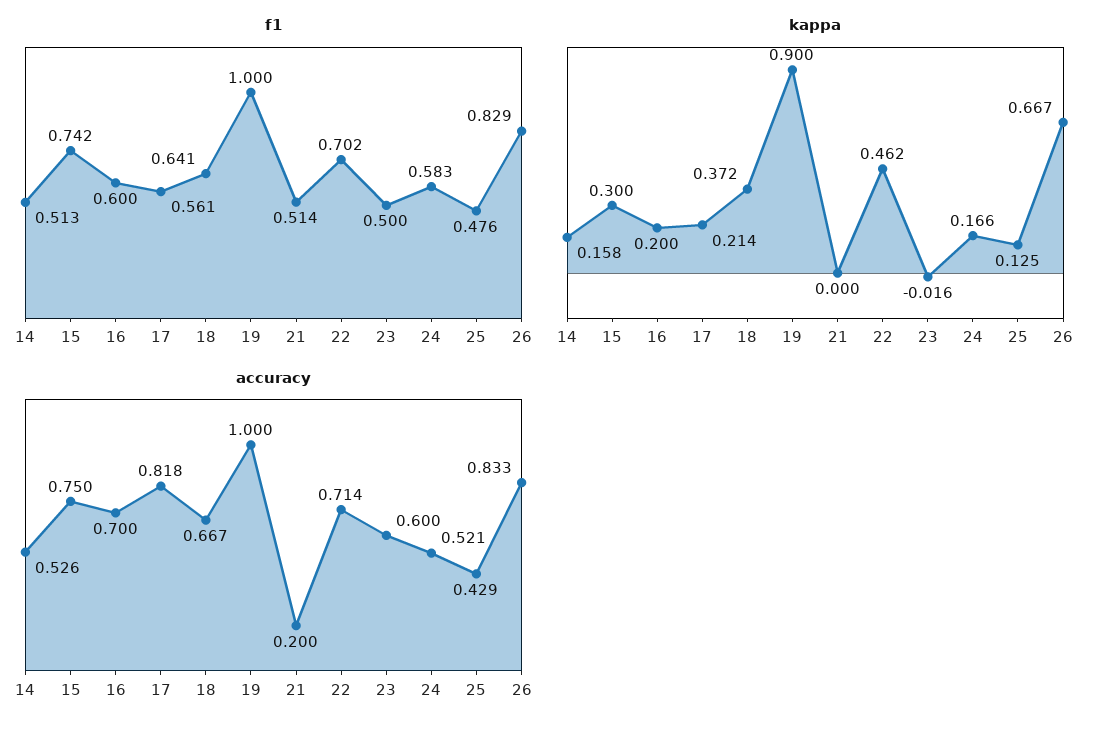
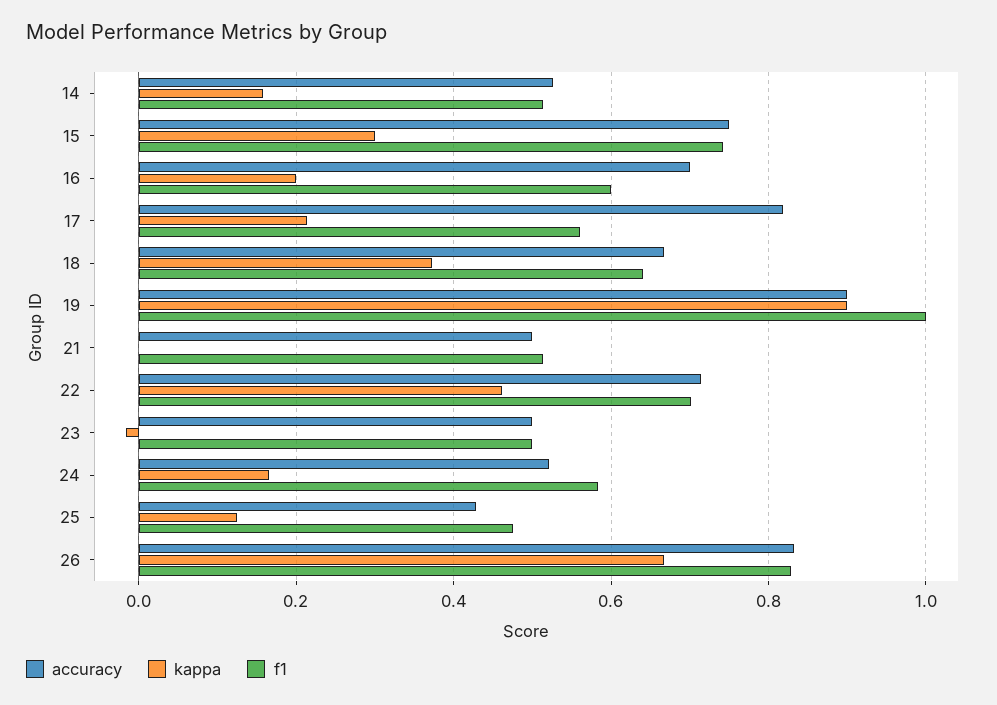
  {
    "f1": {
      "14": 0.513,
      "15": 0.742,
      "16": 0.6,
      "17": 0.561,
      "18": 0.641,
      "19": 1,
      "21": 0.514,
      "22": 0.702,
      "23": 0.5,
      "24": 0.583,
      "25": 0.476,
      "26": 0.829
    },
    "kappa": {
      "14": 0.158,
      "15": 0.3,
      "16": 0.2,
      "17": 0.214,
      "18": 0.372,
      "19": 0.9,
      "21": 0,
      "22": 0.462,
      "23": -0.016,
      "24": 0.166,
      "25": 0.125,
      "26": 0.667
    },
    "accuracy": {
      "14": 0.526,
      "15": 0.75,
      "16": 0.7,
      "17": 0.818,
      "18": 0.667,
-     "19": 1,
+     "19": 0.9,
-     "21": 0.2,
+     "21": 0.5,
      "22": 0.714,
-     "23": 0.6,
+     "23": 0.5,
      "24": 0.521,
      "25": 0.429,
      "26": 0.833
    }
  }

